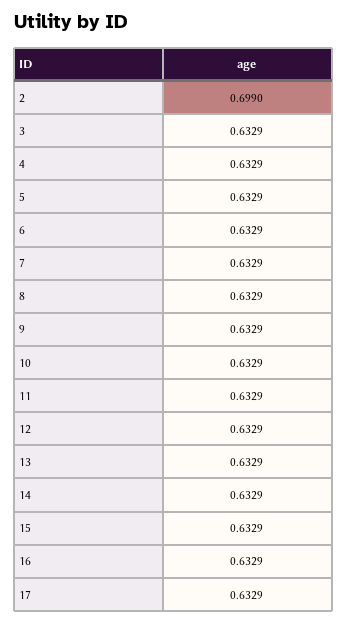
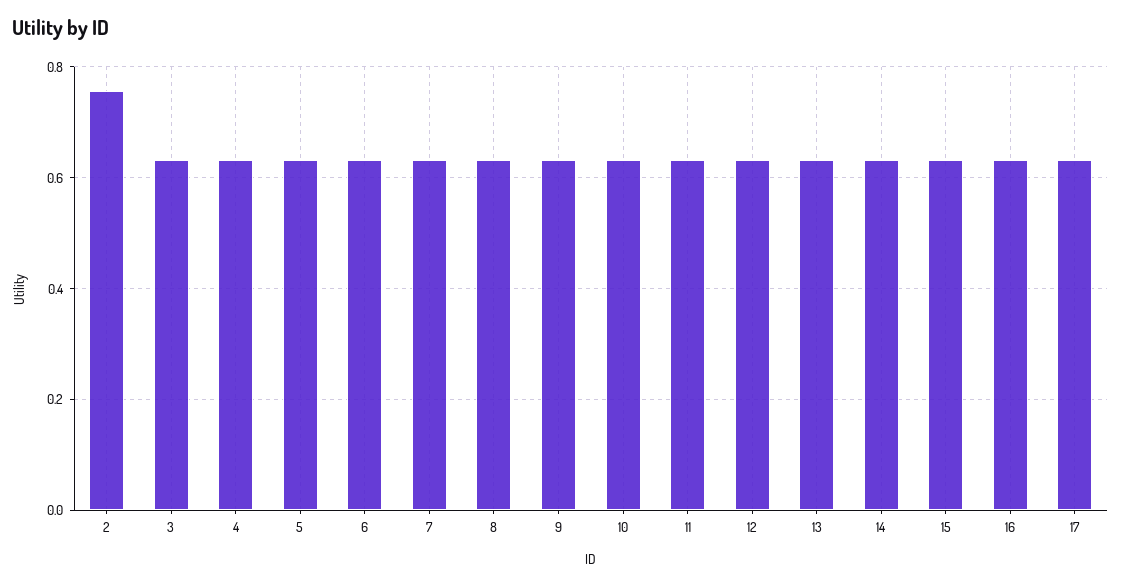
  {
-   "2": 0.699,
+   "2": 0.76,
    "3": 0.6329,
    "4": 0.6329,
    "5": 0.6329,
    "6": 0.6329,
    "7": 0.6329,
    "8": 0.6329,
    "9": 0.6329,
    "10": 0.6329,
    "11": 0.6329,
    "12": 0.6329,
    "13": 0.6329,
    "14": 0.6329,
    "15": 0.6329,
    "16": 0.6329,
    "17": 0.6329
  }

